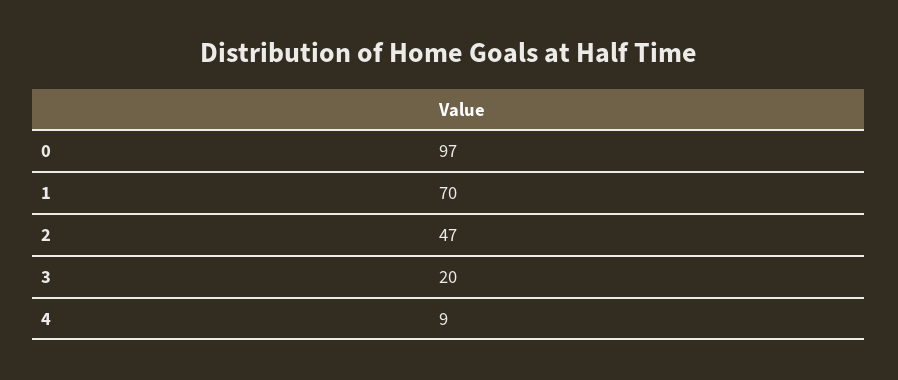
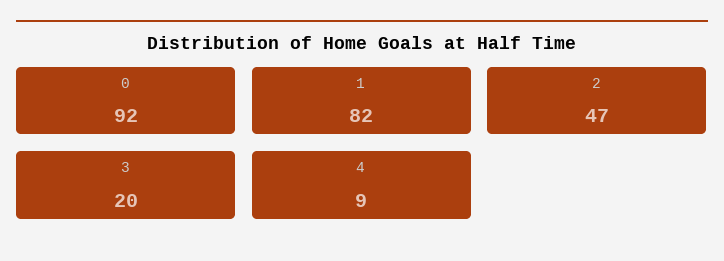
  {
-   "0": 97,
+   "0": 92,
-   "1": 70,
+   "1": 82,
    "2": 47,
    "3": 20,
    "4": 9
  }

